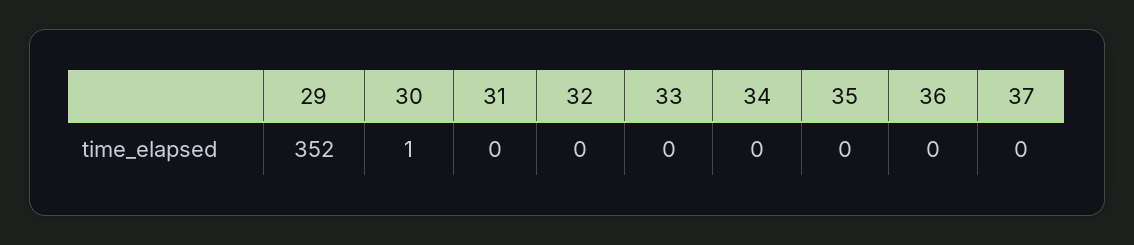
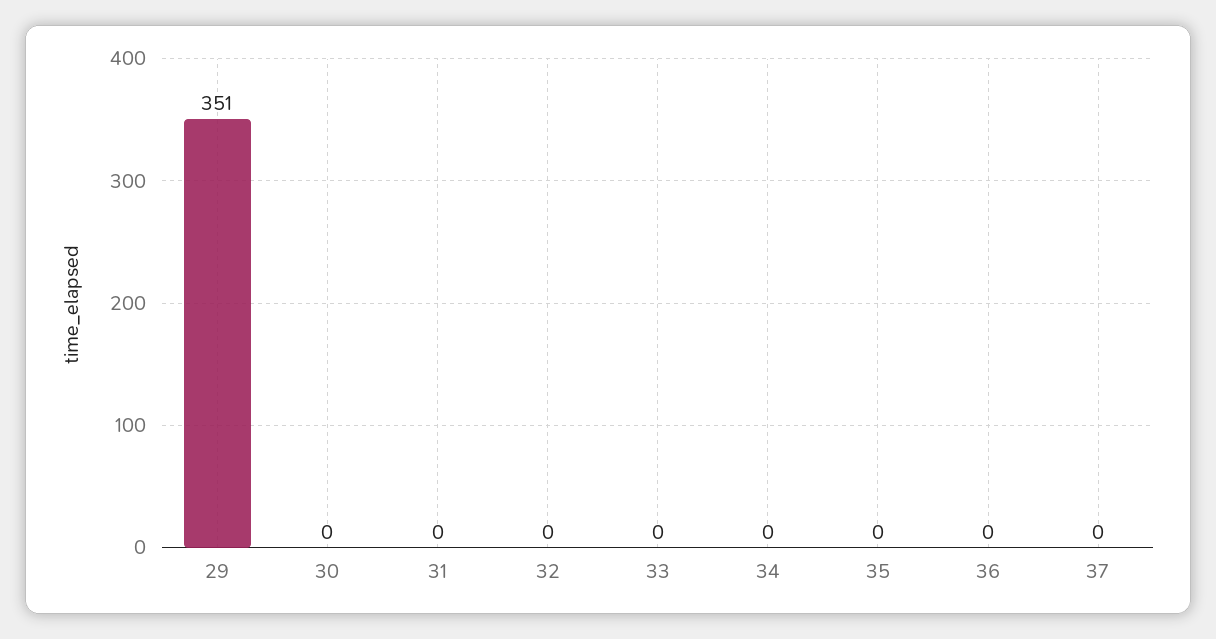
  {
-   "29": 352,
+   "29": 351,
-   "30": 1,
+   "30": 0,
    "31": 0,
    "32": 0,
    "33": 0,
    "34": 0,
    "35": 0,
    "36": 0,
    "37": 0
  }

